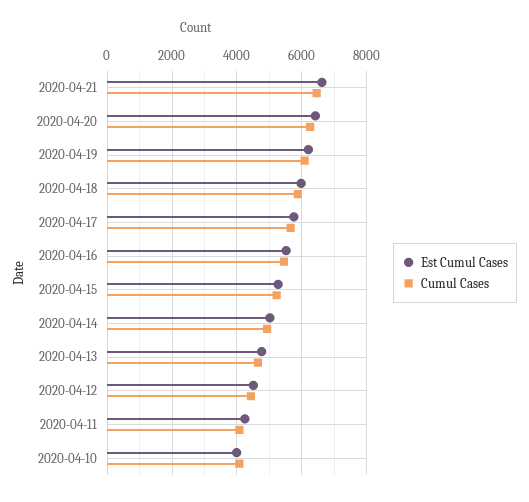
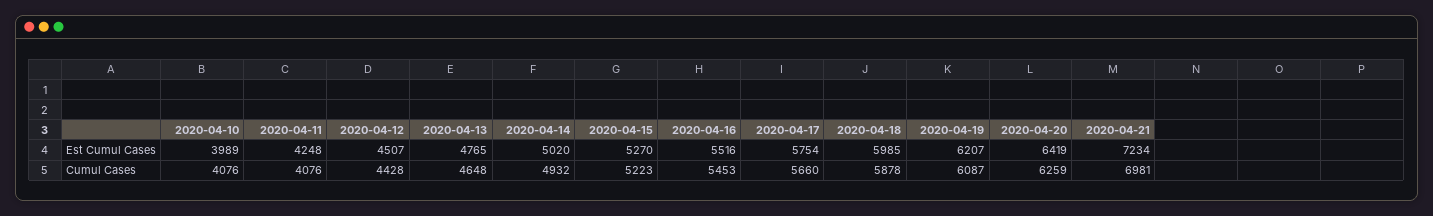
  {
    "Est Cumul Cases": {
-     "2020-04-21": 6600,
+     "2020-04-21": 7234,
      "2020-04-20": 6419,
      "2020-04-19": 6207,
      "2020-04-18": 5985,
      "2020-04-17": 5754,
      "2020-04-16": 5516,
      "2020-04-15": 5270,
      "2020-04-14": 5020,
      "2020-04-13": 4765,
      "2020-04-12": 4507,
      "2020-04-11": 4248,
      "2020-04-10": 3989
    },
    "Cumul Cases": {
-     "2020-04-21": 6400,
+     "2020-04-21": 6981,
      "2020-04-20": 6259,
      "2020-04-19": 6087,
      "2020-04-18": 5878,
      "2020-04-17": 5660,
      "2020-04-16": 5453,
      "2020-04-15": 5223,
      "2020-04-14": 4932,
      "2020-04-13": 4648,
      "2020-04-12": 4428,
      "2020-04-11": 4076,
      "2020-04-10": 4076
    }
  }

